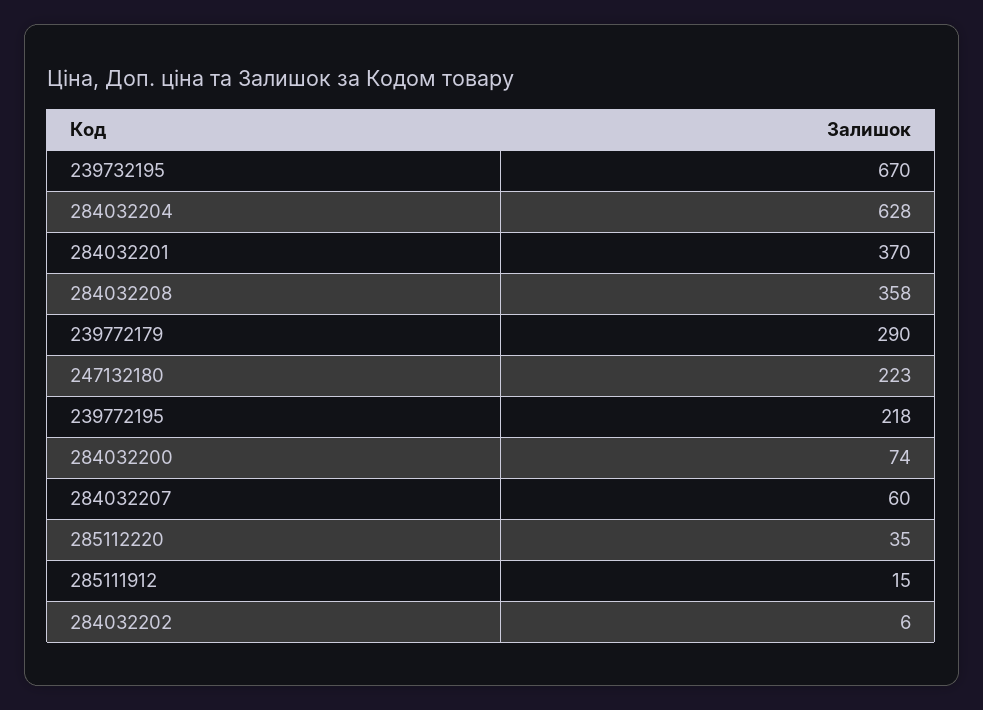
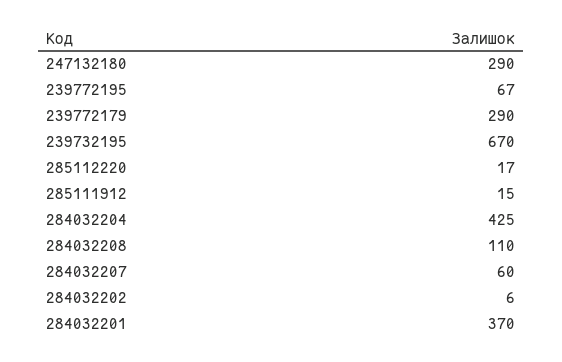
  {
    "239732195": 670,
-   "284032204": 628,
+   "284032204": 425,
    "284032201": 370,
-   "284032208": 358,
+   "284032208": 110,
    "239772179": 290,
-   "247132180": 223,
+   "247132180": 290,
-   "239772195": 218,
+   "239772195": 67,
-   "284032200": 74,
    "284032207": 60,
-   "285112220": 35,
+   "285112220": 17,
    "285111912": 15,
    "284032202": 6
  }

